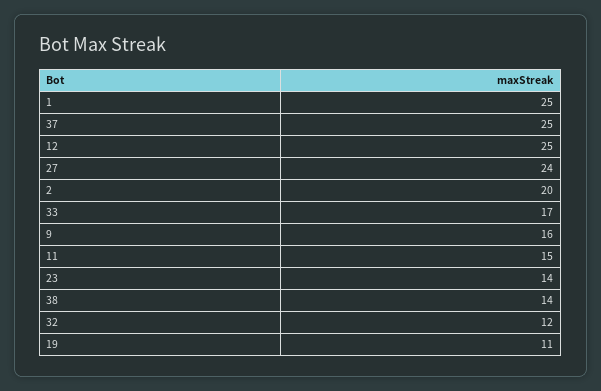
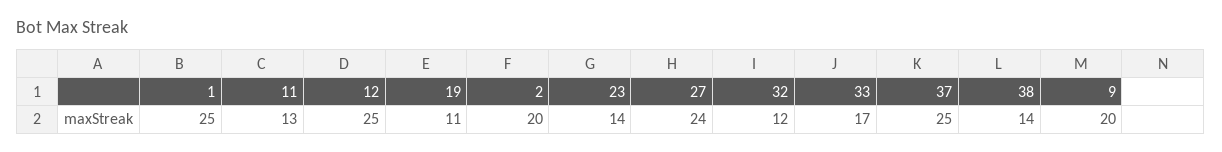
  {
    "1": 25,
    "37": 25,
    "12": 25,
    "27": 24,
    "2": 20,
    "33": 17,
-   "9": 16,
+   "9": 20,
-   "11": 15,
+   "11": 13,
    "23": 14,
    "38": 14,
    "32": 12,
    "19": 11
  }

